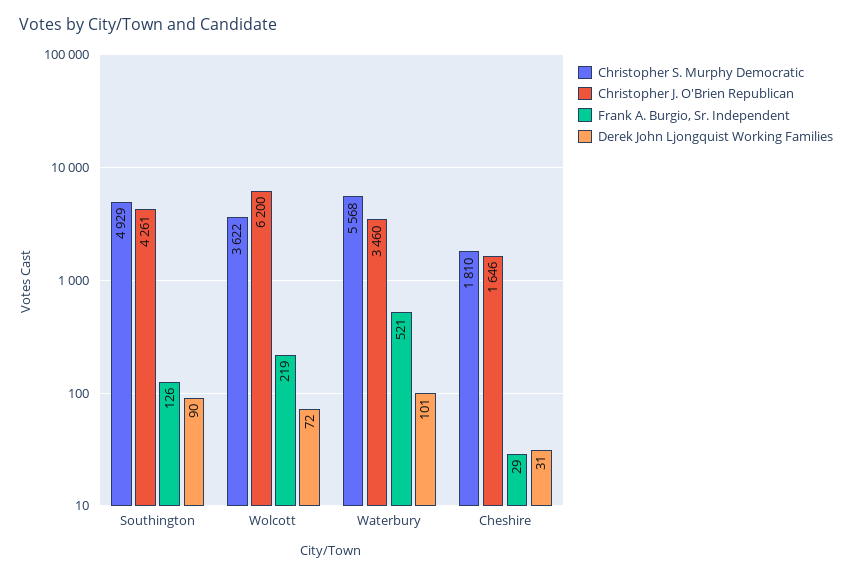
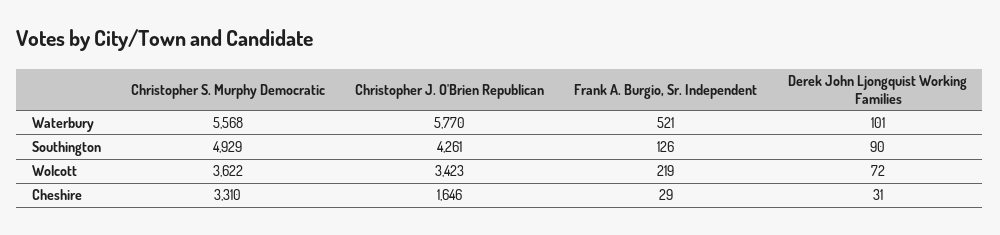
  {
    "Christopher S. Murphy Democratic": {
      "Southington": 4929,
      "Wolcott": 3622,
      "Waterbury": 5568,
-     "Cheshire": 1810
+     "Cheshire": 3310
    },
    "Christopher J. O'Brien Republican": {
      "Southington": 4261,
-     "Wolcott": 6200,
+     "Wolcott": 3423,
-     "Waterbury": 3460,
+     "Waterbury": 5770,
      "Cheshire": 1646
    },
    "Frank A. Burgio, Sr. Independent": {
      "Southington": 126,
      "Wolcott": 219,
      "Waterbury": 521,
      "Cheshire": 29
    },
    "Derek John Ljongquist Working Families": {
      "Southington": 90,
      "Wolcott": 72,
      "Waterbury": 101,
      "Cheshire": 31
    }
  }

